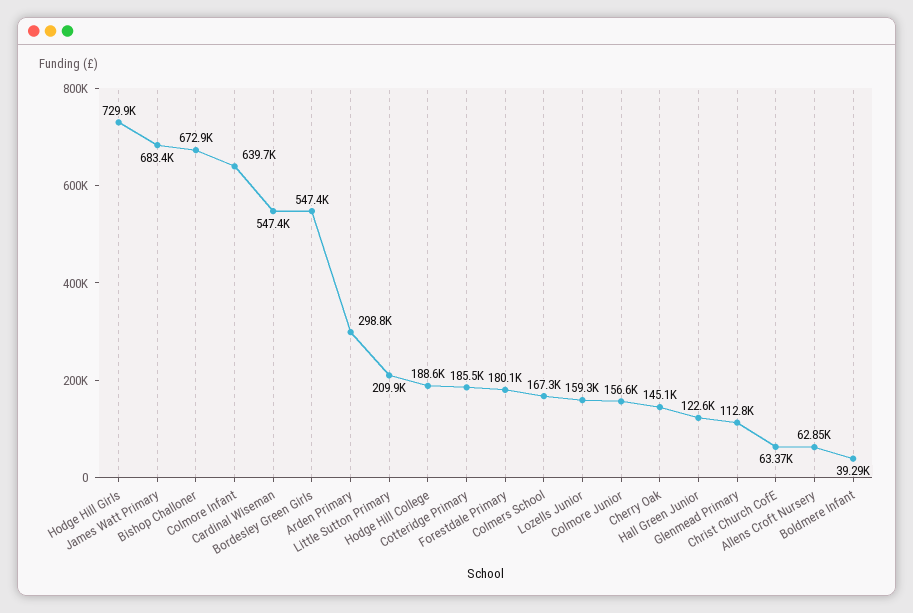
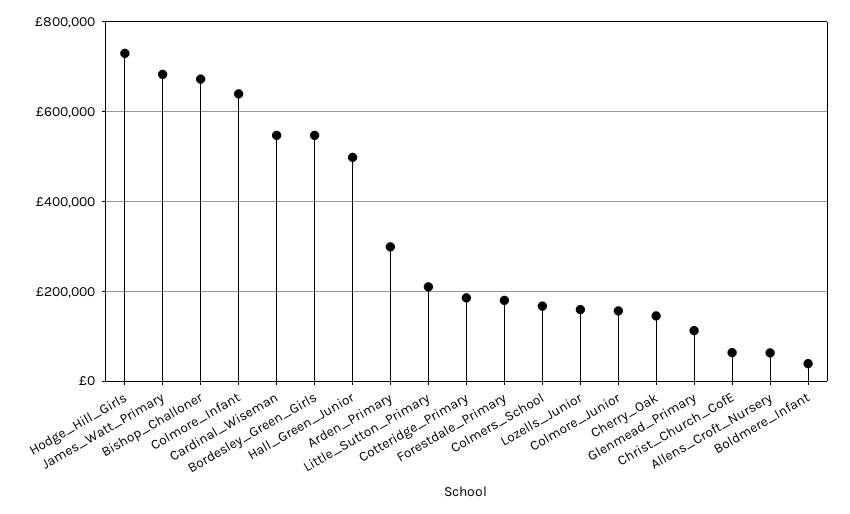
  {
    "Hodge Hill Girls": 729900,
    "James Watt Primary": 683400,
    "Bishop Challoner": 672900,
    "Colmore Infant": 639700,
    "Cardinal Wiseman": 547400,
    "Bordesley Green Girls": 547400,
    "Arden Primary": 298800,
    "Little Sutton Primary": 209900,
-   "Hodge Hill College": 188600,
    "Cotteridge Primary": 185500,
    "Forestdale Primary": 180100,
    "Colmers School": 167300,
    "Lozells Junior": 159300,
    "Colmore Junior": 156600,
    "Cherry Oak": 145100,
-   "Hall Green Junior": 122600,
+   "Hall Green Junior": 500000,
    "Glenmead Primary": 112800,
    "Christ Church CofE": 63370,
    "Allens Croft Nursery": 62850,
    "Boldmere Infant": 39290
  }

